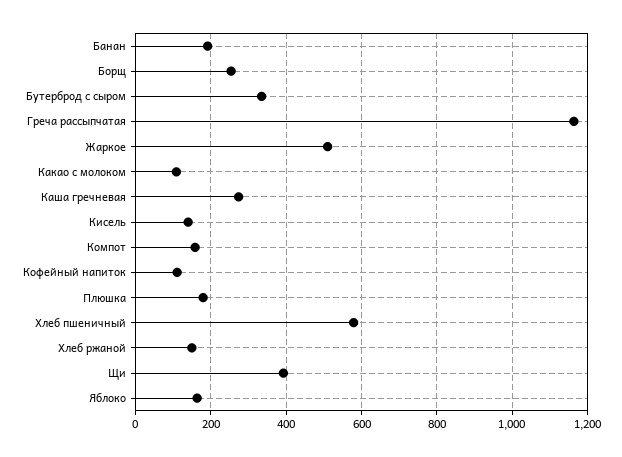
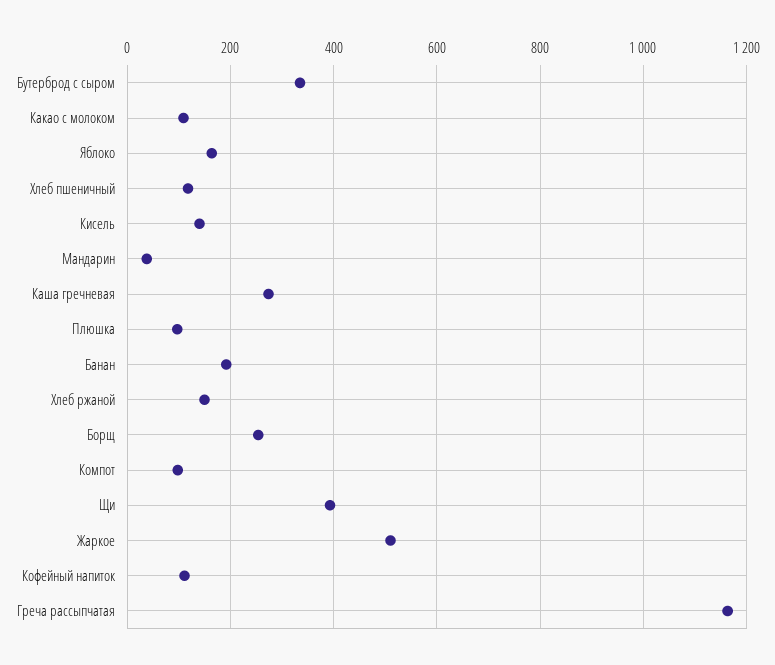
  {
    "Банан": 200,
    "Борщ": 260,
    "Бутерброд с сыром": 340,
    "Греча рассыпчатая": 1160,
    "Жаркое": 520,
    "Какао с молоком": 100,
    "Каша гречневая": 280,
    "Кисель": 140,
-   "Компот": 160,
+   "Компот": 100,
    "Кофейный напиток": 120,
-   "Плюшка": 180,
+   "Плюшка": 100,
-   "Хлеб пшеничный": 580,
+   "Хлеб пшеничный": 120,
    "Хлеб ржаной": 160,
    "Щи": 400,
-   "Яблоко": 160
+   "Яблоко": 160,
+   "Мандарин": 40
  }

